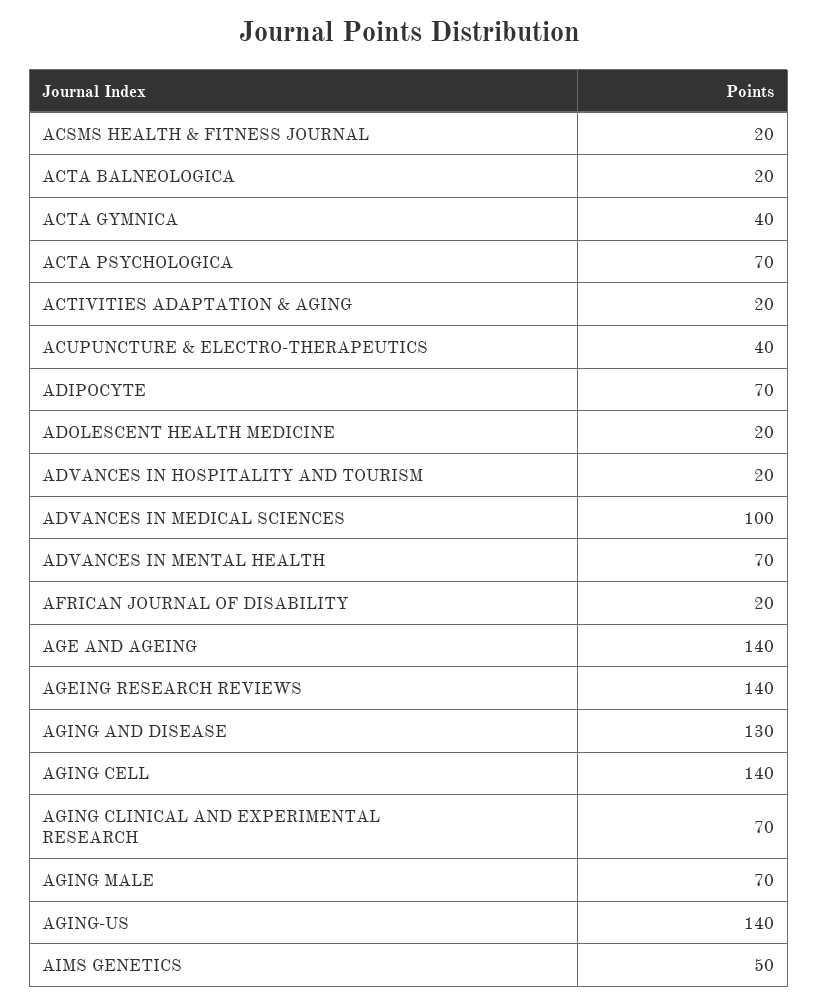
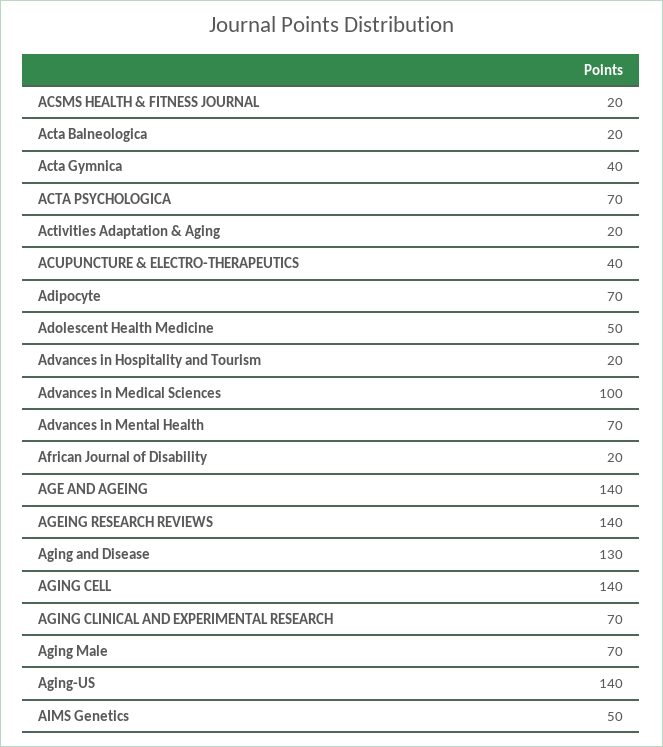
  {
    "ACSMS HEALTH & FITNESS JOURNAL": 20,
    "ACTA BALNEOLOGICA": 20,
    "ACTA GYMNICA": 40,
    "ACTA PSYCHOLOGICA": 70,
    "ACTIVITIES ADAPTATION & AGING": 20,
    "ACUPUNCTURE & ELECTRO-THERAPEUTICS": 40,
    "ADIPOCYTE": 70,
-   "ADOLESCENT HEALTH MEDICINE": 20,
+   "ADOLESCENT HEALTH MEDICINE": 50,
    "ADVANCES IN HOSPITALITY AND TOURISM": 20,
    "ADVANCES IN MEDICAL SCIENCES": 100,
    "ADVANCES IN MENTAL HEALTH": 70,
    "AFRICAN JOURNAL OF DISABILITY": 20,
    "AGE AND AGEING": 140,
    "AGEING RESEARCH REVIEWS": 140,
    "AGING AND DISEASE": 130,
    "AGING CELL": 140,
    "AGING CLINICAL AND EXPERIMENTAL RESEARCH": 70,
    "AGING MALE": 70,
    "AGING-US": 140,
    "AIMS GENETICS": 50
  }

